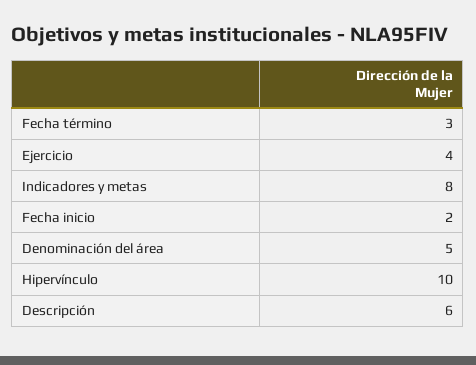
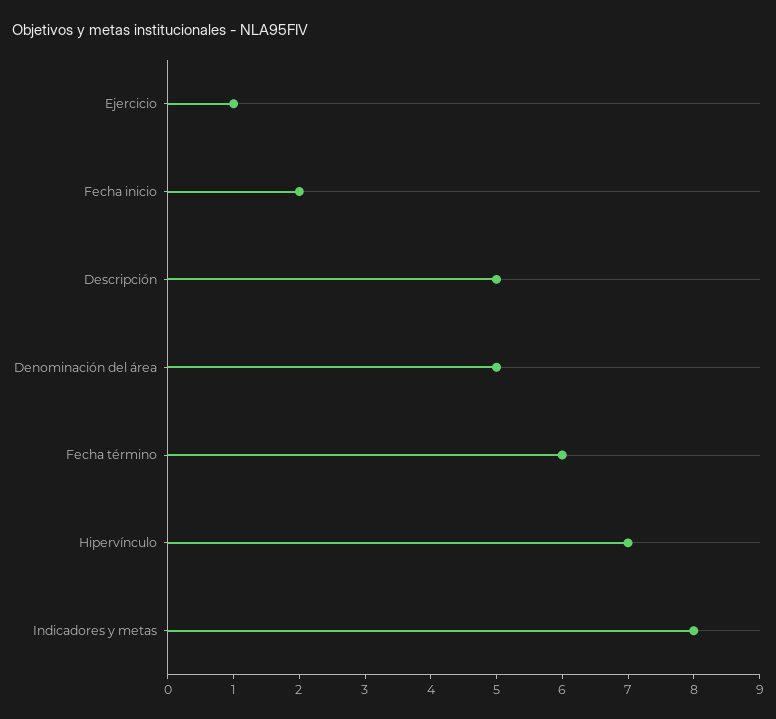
  {
-   "Fecha término": 3,
+   "Fecha término": 6,
-   "Ejercicio": 4,
+   "Ejercicio": 1,
    "Indicadores y metas": 8,
    "Fecha inicio": 2,
    "Denominación del área": 5,
-   "Hipervínculo": 10,
+   "Hipervínculo": 7,
-   "Descripción": 6
+   "Descripción": 5
  }

